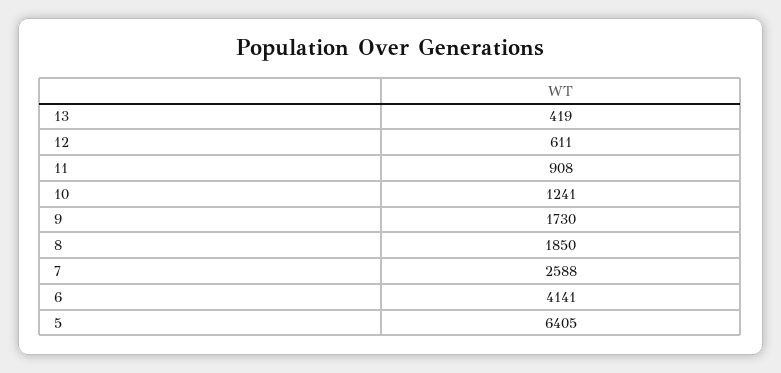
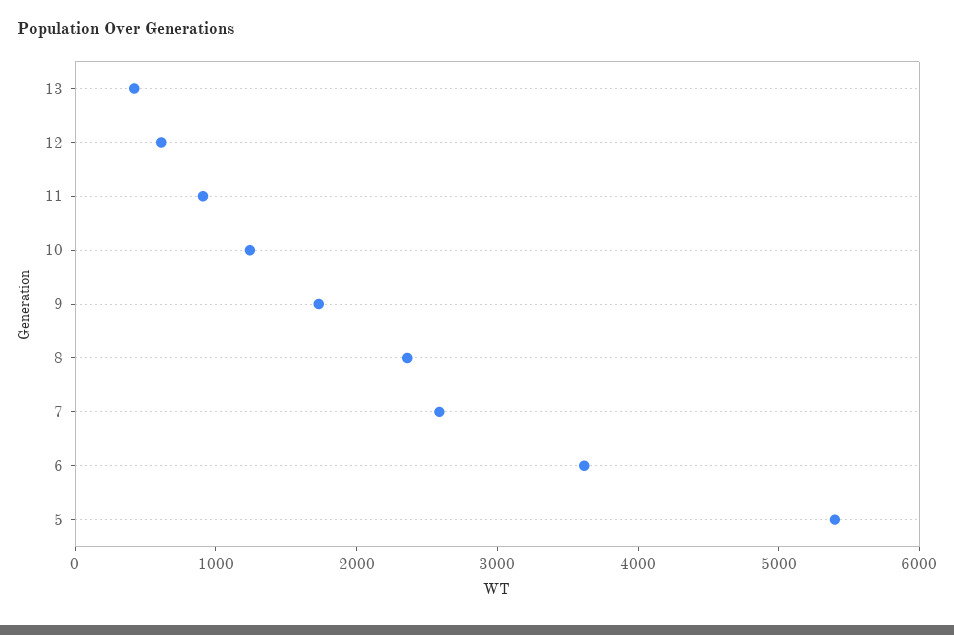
  {
    "13": 419,
    "12": 611,
    "11": 908,
    "10": 1241,
    "9": 1730,
-   "8": 1850,
+   "8": 2400,
    "7": 2588,
-   "6": 4141,
+   "6": 3600,
-   "5": 6405
+   "5": 5400
  }

